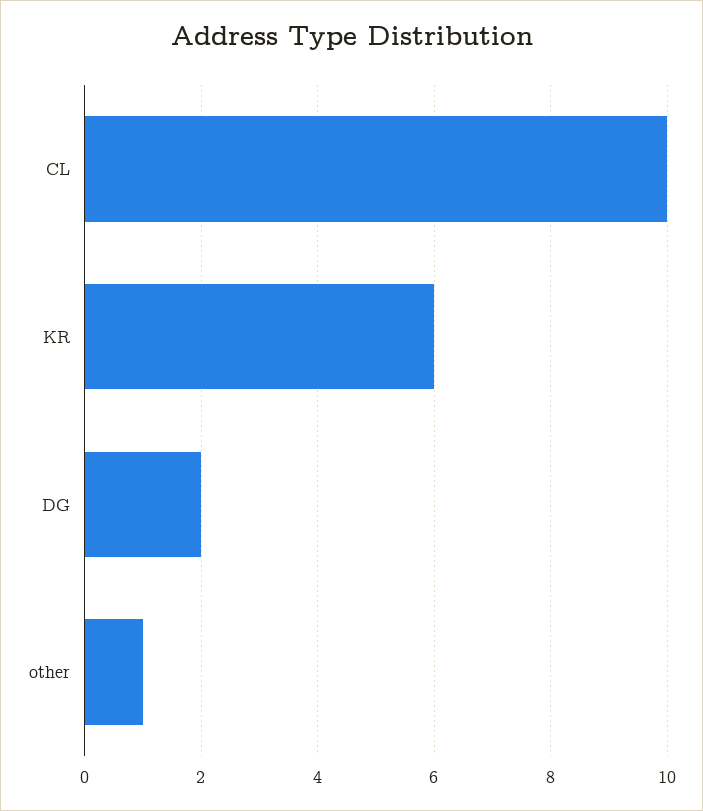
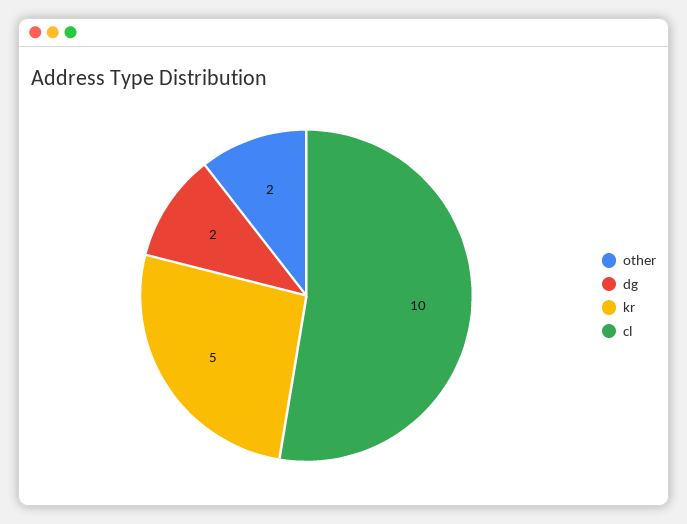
  {
    "CL": 10,
-   "KR": 6,
+   "KR": 5,
    "DG": 2,
-   "other": 1
+   "other": 2
  }

